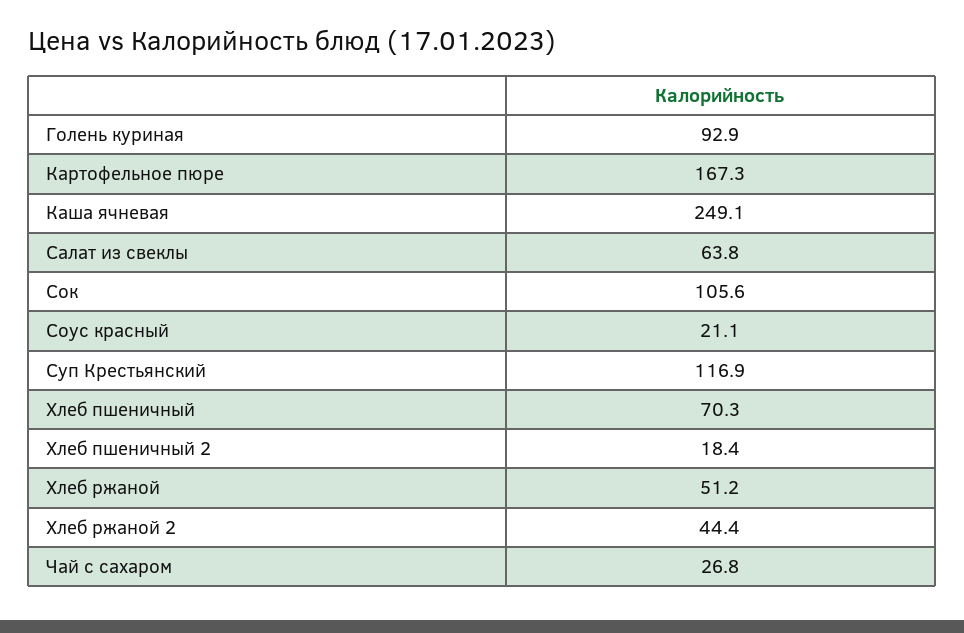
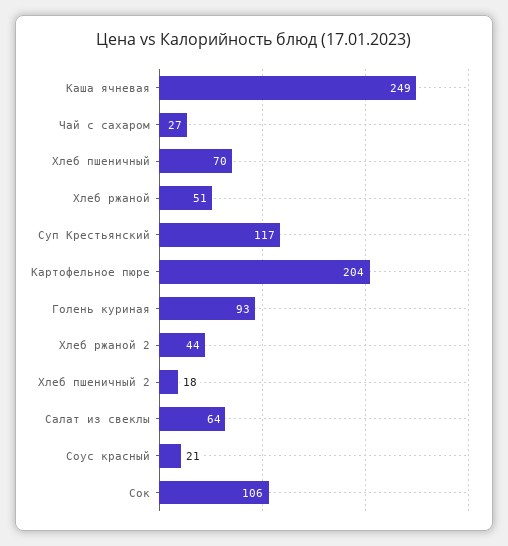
  {
    "Голень куриная": 92.9,
-   "Картофельное пюре": 167.3,
+   "Картофельное пюре": 204,
    "Каша ячневая": 249.1,
    "Салат из свеклы": 63.8,
    "Сок": 105.6,
    "Соус красный": 21.1,
    "Суп Крестьянский": 116.9,
    "Хлеб пшеничный": 70.3,
    "Хлеб пшеничный 2": 18.4,
    "Хлеб ржаной": 51.2,
    "Хлеб ржаной 2": 44.4,
    "Чай с сахаром": 26.8
  }

